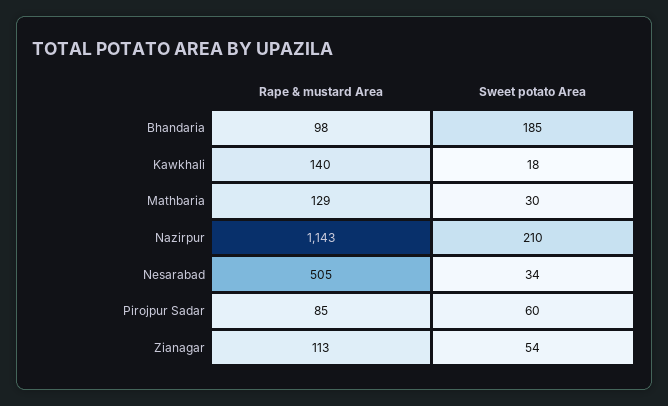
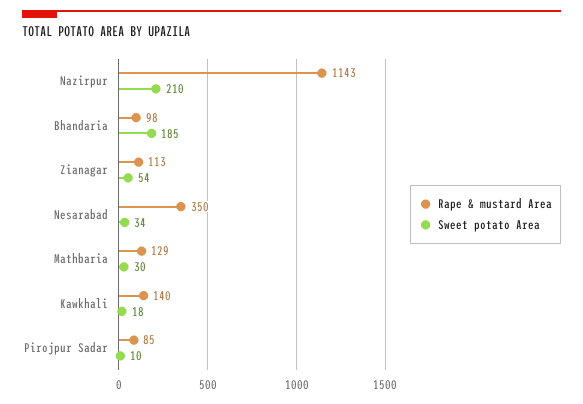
  {
    "Rape & mustard Area": {
      "Bhandaria": 98,
      "Kawkhali": 140,
      "Mathbaria": 129,
      "Nazirpur": 1143,
-     "Nesarabad": 505,
+     "Nesarabad": 350,
      "Pirojpur Sadar": 85,
      "Zianagar": 113
    },
    "Sweet potato Area": {
      "Bhandaria": 185,
      "Kawkhali": 18,
      "Mathbaria": 30,
      "Nazirpur": 210,
      "Nesarabad": 34,
-     "Pirojpur Sadar": 60,
+     "Pirojpur Sadar": 10,
      "Zianagar": 54
    }
  }

